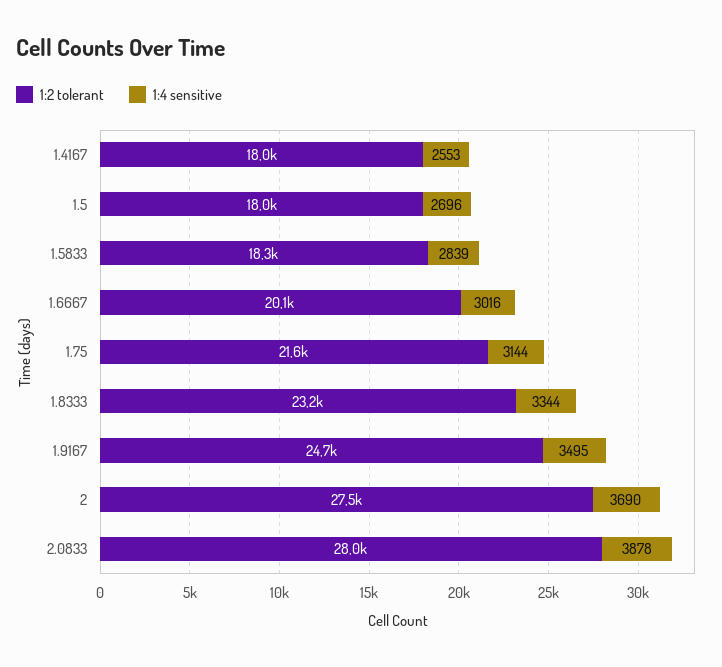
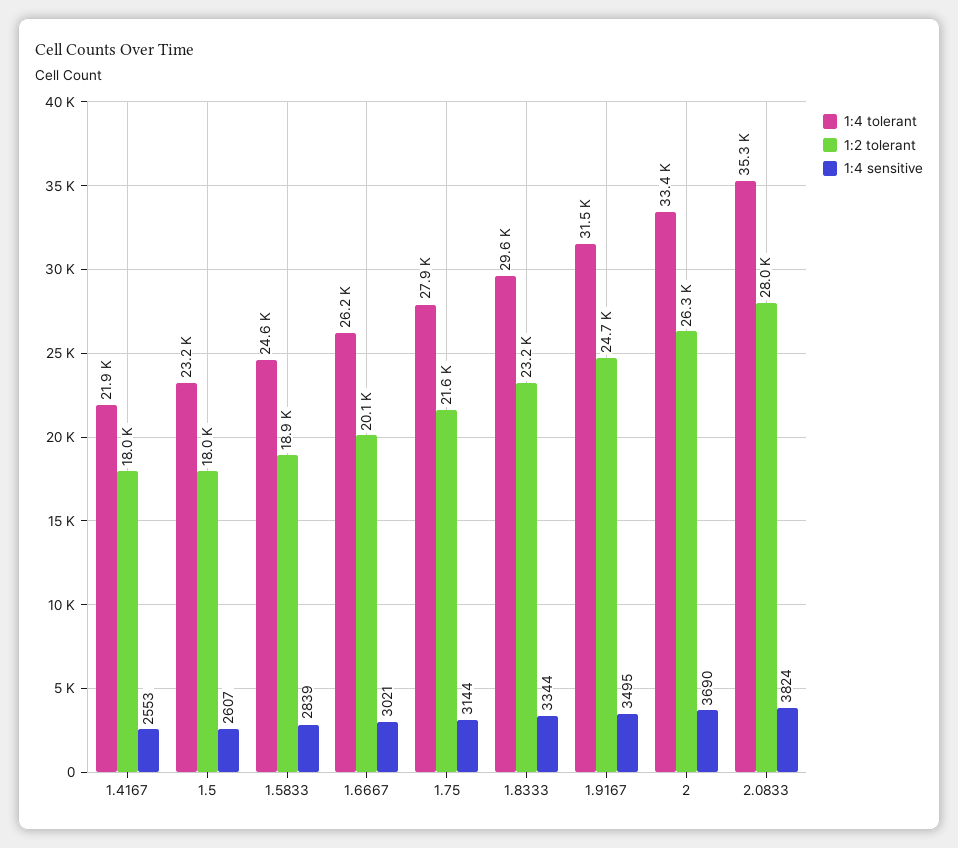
  {
    "1:2 tolerant": {
      "1.4167": 18000,
      "1.5": 18000,
-     "1.5833": 18300,
+     "1.5833": 18900,
      "1.6667": 20100,
      "1.75": 21600,
      "1.8333": 23200,
      "1.9167": 24700,
-     "2": 27500,
+     "2": 26300,
      "2.0833": 28000
    },
    "1:4 sensitive": {
      "1.4167": 2553,
-     "1.5": 2696,
+     "1.5": 2607,
      "1.5833": 2839,
-     "1.6667": 3016,
+     "1.6667": 3021,
      "1.75": 3144,
      "1.8333": 3344,
      "1.9167": 3495,
      "2": 3690,
-     "2.0833": 3878
+     "2.0833": 3824
-   }
+   },
+   "1:4 tolerant": {
+     "1.4167": 21900,
+     "1.5": 23200,
+     "1.5833": 24600,
+     "1.6667": 26200,
+     "1.75": 27900,
+     "1.8333": 29600,
+     "1.9167": 31500,
+     "2": 33400,
+     "2.0833": 35300
+   }
  }

